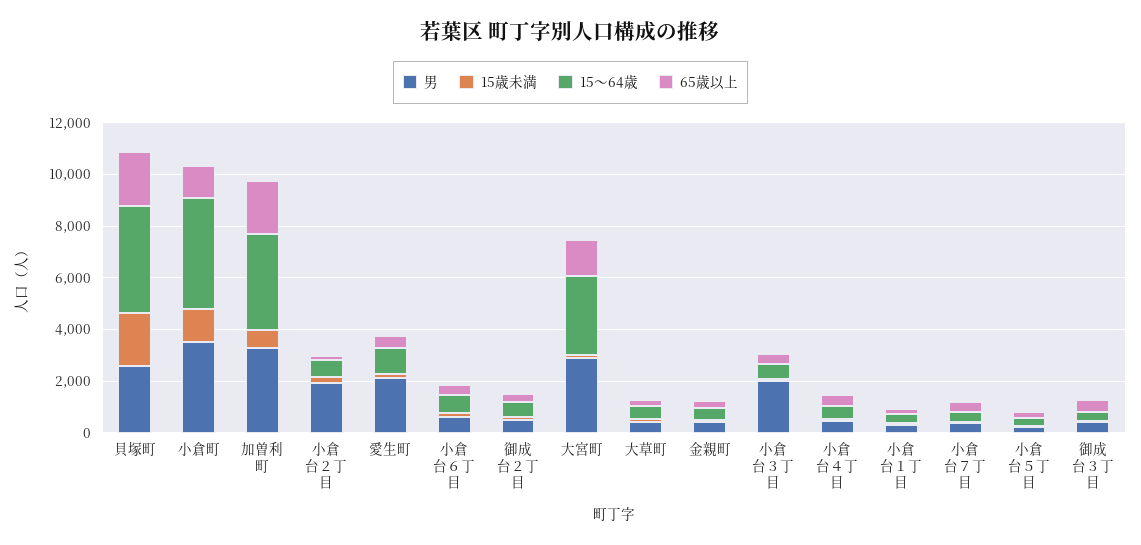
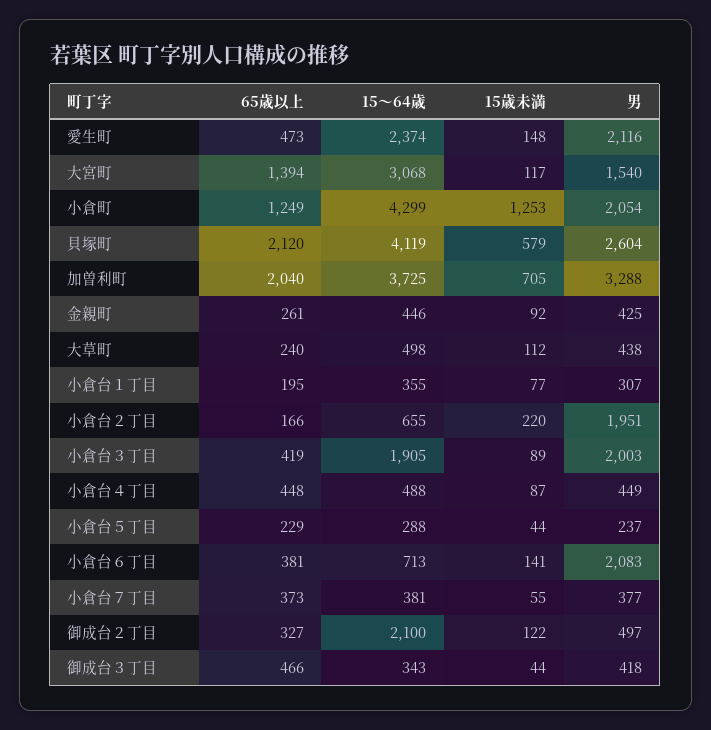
  {
    "男": {
      "貝塚町": 2604,
-     "小倉町": 3500,
+     "小倉町": 2054,
      "加曽利町": 3288,
      "小倉台２丁目": 1951,
      "愛生町": 2116,
-     "小倉台６丁目": 500,
+     "小倉台６丁目": 2083,
      "御成台２丁目": 497,
-     "大宮町": 3000,
+     "大宮町": 1540,
      "大草町": 438,
      "金親町": 425,
      "小倉台３丁目": 2003,
      "小倉台４丁目": 449,
      "小倉台１丁目": 307,
      "小倉台７丁目": 377,
      "小倉台５丁目": 237,
      "御成台３丁目": 418
    },
    "15歳未満": {
-     "貝塚町": 2000,
+     "貝塚町": 579,
      "小倉町": 1253,
      "加曽利町": 705,
      "小倉台２丁目": 220,
      "愛生町": 148,
      "小倉台６丁目": 141,
      "御成台２丁目": 122,
      "大宮町": 117,
      "大草町": 112,
      "金親町": 92,
      "小倉台３丁目": 89,
      "小倉台４丁目": 87,
      "小倉台１丁目": 77,
      "小倉台７丁目": 55,
      "小倉台５丁目": 44,
      "御成台３丁目": 44
    },
    "15～64歳": {
      "貝塚町": 4119,
      "小倉町": 4299,
      "加曽利町": 3725,
      "小倉台２丁目": 655,
-     "愛生町": 1000,
+     "愛生町": 2374,
      "小倉台６丁目": 713,
-     "御成台２丁目": 500,
+     "御成台２丁目": 2100,
      "大宮町": 3068,
      "大草町": 498,
      "金親町": 446,
-     "小倉台３丁目": 500,
+     "小倉台３丁目": 1905,
      "小倉台４丁目": 488,
      "小倉台１丁目": 355,
      "小倉台７丁目": 381,
      "小倉台５丁目": 288,
      "御成台３丁目": 343
    },
    "65歳以上": {
      "貝塚町": 2120,
      "小倉町": 1249,
      "加曽利町": 2040,
      "小倉台２丁目": 166,
      "愛生町": 473,
      "小倉台６丁目": 381,
      "御成台２丁目": 327,
      "大宮町": 1394,
      "大草町": 240,
      "金親町": 261,
      "小倉台３丁目": 419,
      "小倉台４丁目": 448,
      "小倉台１丁目": 195,
      "小倉台７丁目": 373,
      "小倉台５丁目": 229,
      "御成台３丁目": 466
    }
  }

